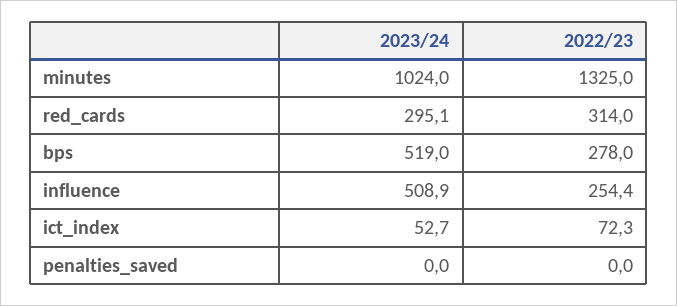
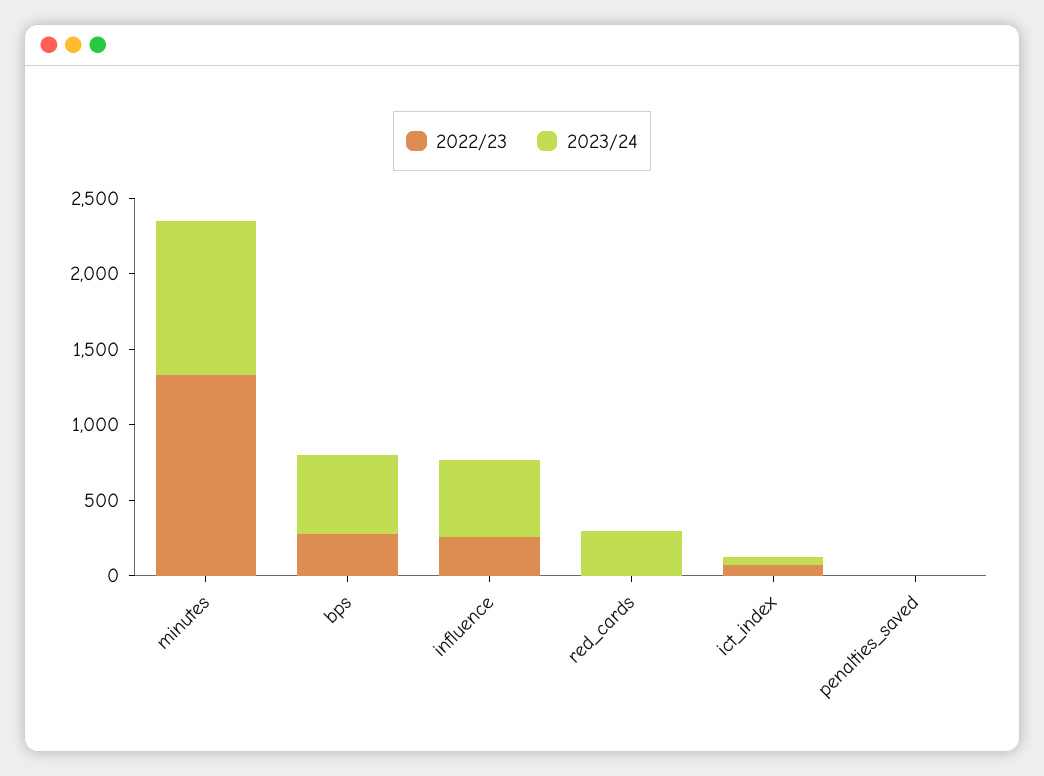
  {
    "2023/24": {
      "minutes": 1024,
      "red_cards": 295.1,
      "bps": 519,
      "influence": 508.9,
      "ict_index": 52.7,
      "penalties_saved": 0
    },
    "2022/23": {
      "minutes": 1325,
-     "red_cards": 314,
+     "red_cards": 0,
      "bps": 278,
      "influence": 254.4,
      "ict_index": 72.3,
      "penalties_saved": 0
    }
  }

